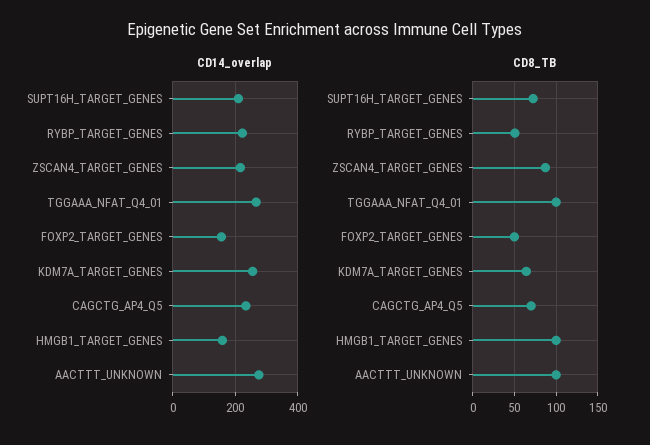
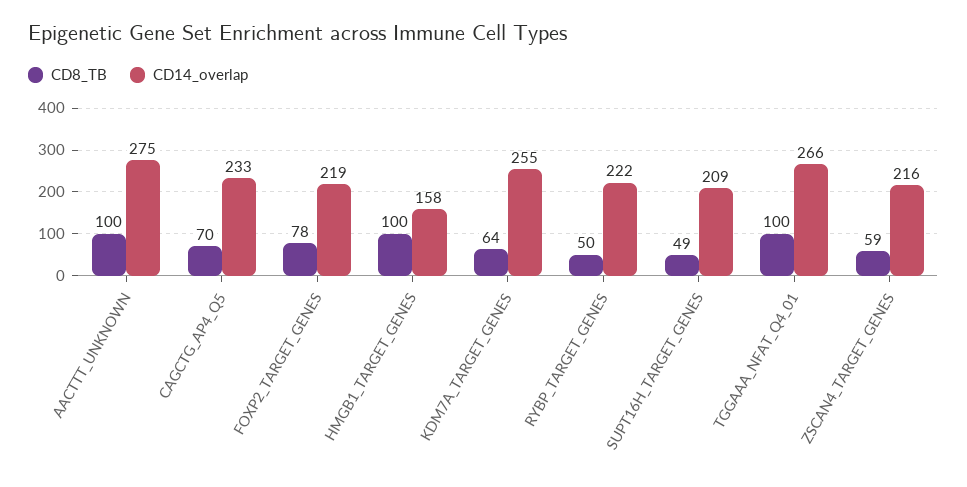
  {
    "CD14_overlap": {
      "SUPT16H_TARGET_GENES": 209,
      "RYBP_TARGET_GENES": 222,
      "ZSCAN4_TARGET_GENES": 216,
      "TGGAAA_NFAT_Q4_01": 266,
-     "FOXP2_TARGET_GENES": 160,
+     "FOXP2_TARGET_GENES": 219,
      "KDM7A_TARGET_GENES": 255,
      "CAGCTG_AP4_Q5": 233,
      "HMGB1_TARGET_GENES": 158,
      "AACTTT_UNKNOWN": 275
    },
    "CD8_TB": {
-     "SUPT16H_TARGET_GENES": 70,
+     "SUPT16H_TARGET_GENES": 49,
      "RYBP_TARGET_GENES": 50,
-     "ZSCAN4_TARGET_GENES": 90,
+     "ZSCAN4_TARGET_GENES": 59,
      "TGGAAA_NFAT_Q4_01": 100,
-     "FOXP2_TARGET_GENES": 50,
+     "FOXP2_TARGET_GENES": 78,
      "KDM7A_TARGET_GENES": 64,
      "CAGCTG_AP4_Q5": 70,
      "HMGB1_TARGET_GENES": 100,
      "AACTTT_UNKNOWN": 100
    }
  }

